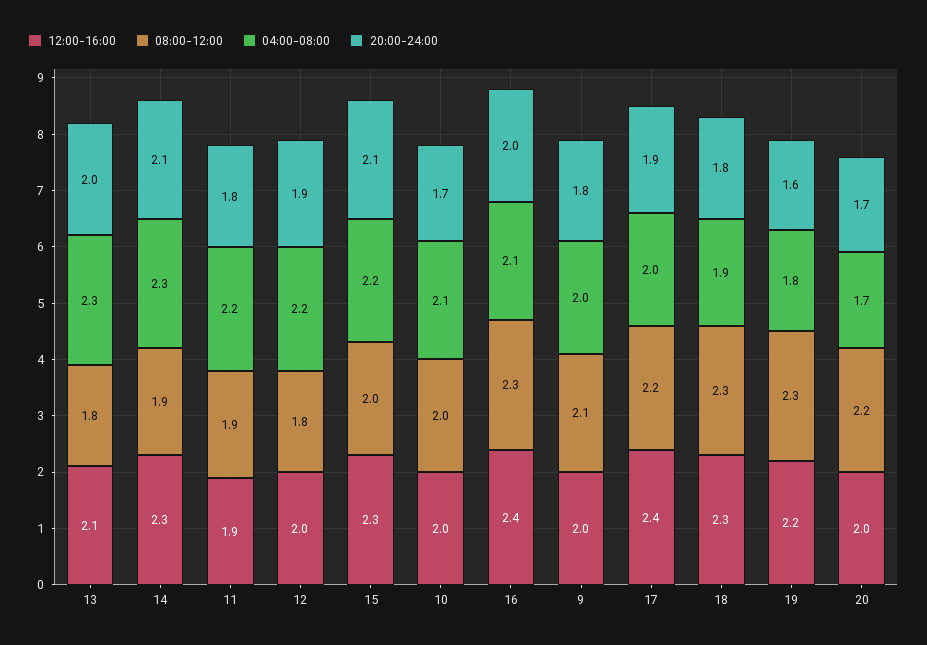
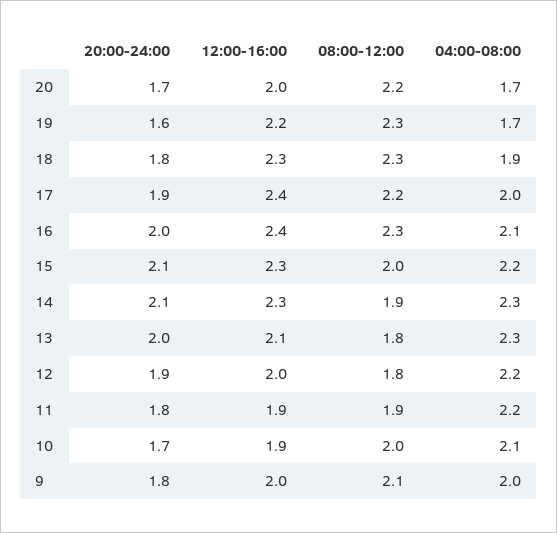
  {
    "12:00-16:00": {
      "13": 2.1,
      "14": 2.3,
      "11": 1.9,
      "12": 2,
      "15": 2.3,
-     "10": 2,
+     "10": 1.9,
      "16": 2.4,
      "9": 2,
      "17": 2.4,
      "18": 2.3,
      "19": 2.2,
      "20": 2
    },
    "08:00-12:00": {
      "13": 1.8,
      "14": 1.9,
      "11": 1.9,
      "12": 1.8,
      "15": 2,
      "10": 2,
      "16": 2.3,
      "9": 2.1,
      "17": 2.2,
      "18": 2.3,
      "19": 2.3,
      "20": 2.2
    },
    "04:00-08:00": {
      "13": 2.3,
      "14": 2.3,
      "11": 2.2,
      "12": 2.2,
      "15": 2.2,
      "10": 2.1,
      "16": 2.1,
      "9": 2,
      "17": 2,
      "18": 1.9,
-     "19": 1.8,
+     "19": 1.7,
      "20": 1.7
    },
    "20:00-24:00": {
      "13": 2,
      "14": 2.1,
      "11": 1.8,
      "12": 1.9,
      "15": 2.1,
      "10": 1.7,
      "16": 2,
      "9": 1.8,
      "17": 1.9,
      "18": 1.8,
      "19": 1.6,
      "20": 1.7
    }
  }

